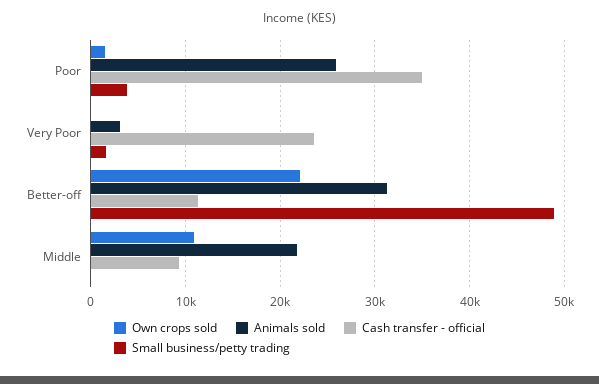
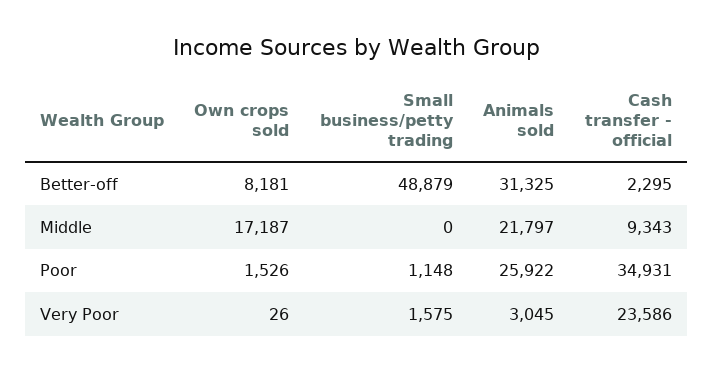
  {
    "Own crops sold": {
      "Poor": 1526,
      "Very Poor": 26,
-     "Better-off": 22000,
+     "Better-off": 8181,
-     "Middle": 11000
+     "Middle": 17187
    },
    "Animals sold": {
      "Poor": 25922,
      "Very Poor": 3045,
      "Better-off": 31325,
      "Middle": 21797
    },
    "Cash transfer - official": {
      "Poor": 34931,
      "Very Poor": 23586,
-     "Better-off": 11000,
+     "Better-off": 2295,
      "Middle": 9343
    },
    "Small business/petty trading": {
-     "Poor": 4000,
+     "Poor": 1148,
      "Very Poor": 1575,
      "Better-off": 48879,
      "Middle": 0
    }
  }

